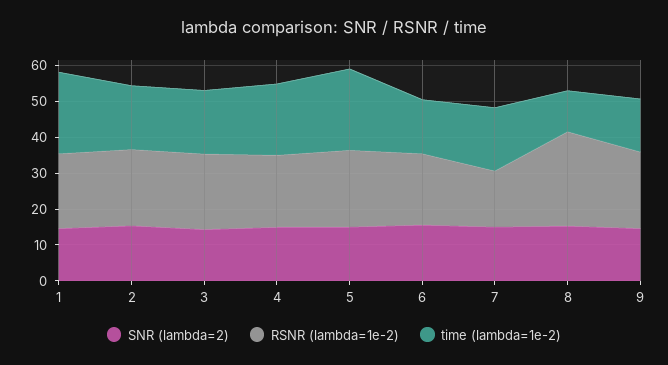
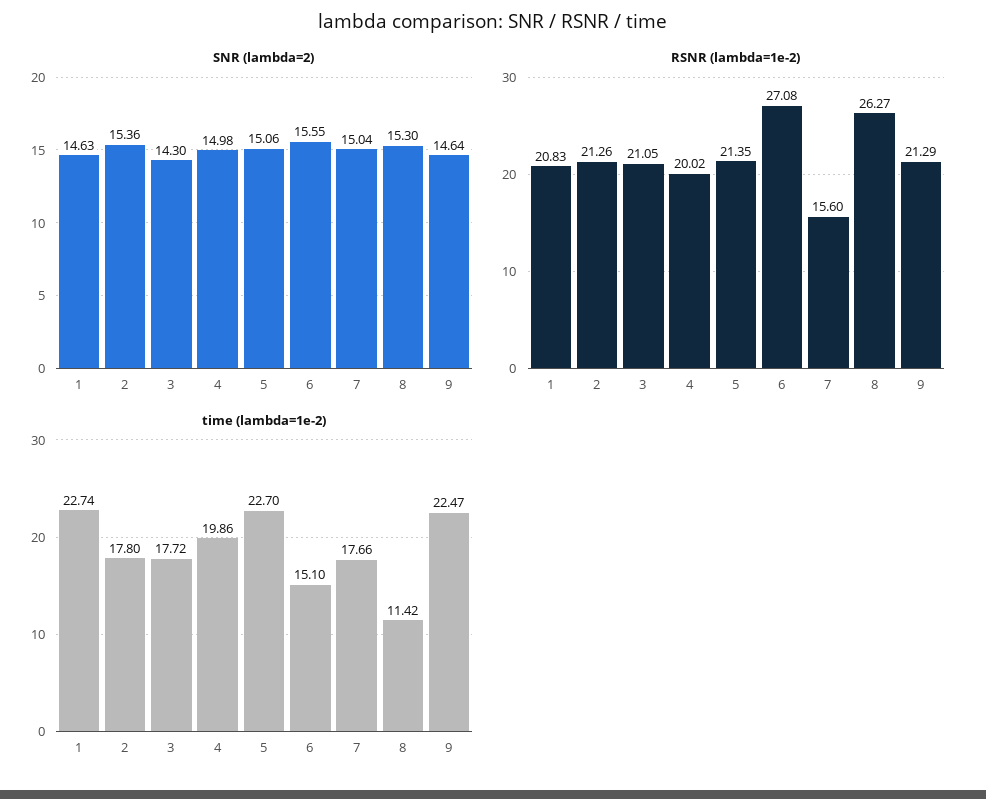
  {
    "SNR (lambda=2)": {
      "1": 14.63,
      "2": 15.36,
      "3": 14.3,
      "4": 14.98,
      "5": 15.06,
      "6": 15.55,
      "7": 15.04,
      "8": 15.3,
      "9": 14.64
    },
    "RSNR (lambda=1e-2)": {
      "1": 20.83,
      "2": 21.26,
      "3": 21.05,
      "4": 20.02,
      "5": 21.35,
-     "6": 20,
+     "6": 27.08,
      "7": 15.6,
      "8": 26.27,
      "9": 21.29
    },
    "time (lambda=1e-2)": {
      "1": 22.74,
      "2": 17.8,
      "3": 17.72,
      "4": 19.86,
      "5": 22.7,
      "6": 15.1,
      "7": 17.66,
      "8": 11.42,
-     "9": 15
+     "9": 22.47
    }
  }

